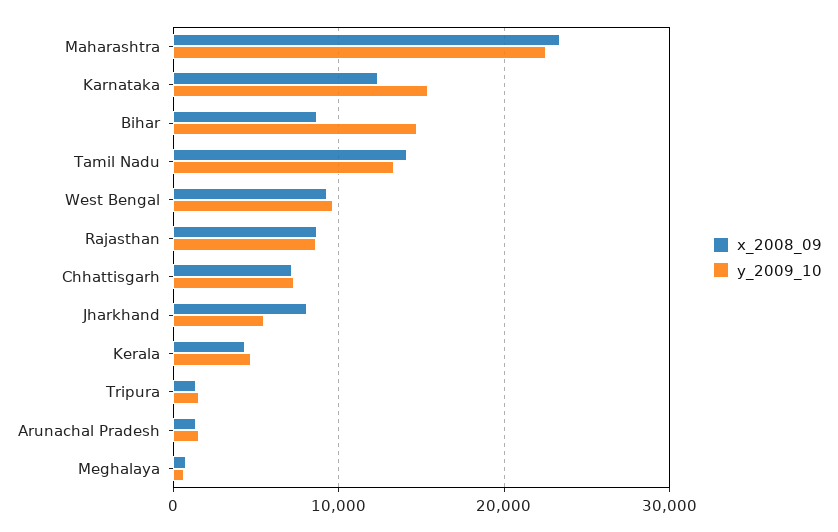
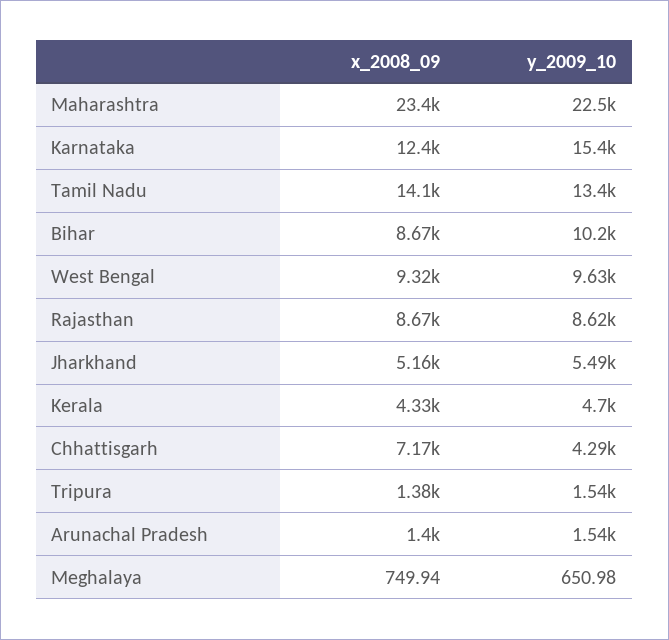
  {
    "x_2008_09": {
      "Maharashtra": 23400,
      "Karnataka": 12400,
      "Bihar": 8670,
      "Tamil Nadu": 14100,
      "West Bengal": 9320,
      "Rajasthan": 8670,
      "Chhattisgarh": 7170,
-     "Jharkhand": 8000,
+     "Jharkhand": 5160,
      "Kerala": 4330,
      "Tripura": 1380,
      "Arunachal Pradesh": 1400,
      "Meghalaya": 749.94
    },
    "y_2009_10": {
      "Maharashtra": 22500,
      "Karnataka": 15400,
-     "Bihar": 15000,
+     "Bihar": 10200,
      "Tamil Nadu": 13400,
      "West Bengal": 9630,
      "Rajasthan": 8620,
-     "Chhattisgarh": 7000,
+     "Chhattisgarh": 4290,
      "Jharkhand": 5490,
      "Kerala": 4700,
      "Tripura": 1540,
      "Arunachal Pradesh": 1540,
      "Meghalaya": 650.98
    }
  }

